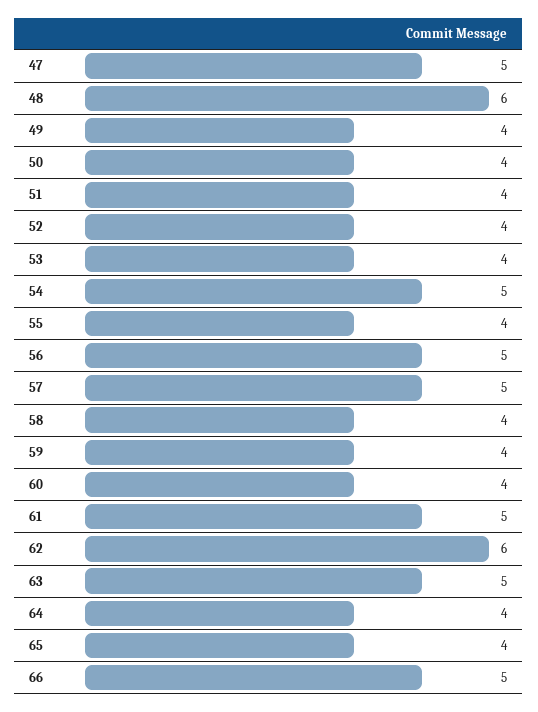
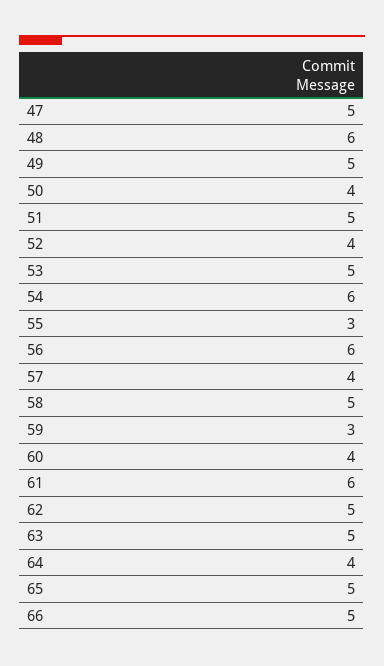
  {
    "47": 5,
    "48": 6,
-   "49": 4,
+   "49": 5,
    "50": 4,
-   "51": 4,
+   "51": 5,
    "52": 4,
-   "53": 4,
+   "53": 5,
-   "54": 5,
+   "54": 6,
-   "55": 4,
+   "55": 3,
-   "56": 5,
+   "56": 6,
-   "57": 5,
+   "57": 4,
-   "58": 4,
+   "58": 5,
-   "59": 4,
+   "59": 3,
    "60": 4,
-   "61": 5,
+   "61": 6,
-   "62": 6,
+   "62": 5,
    "63": 5,
    "64": 4,
-   "65": 4,
+   "65": 5,
    "66": 5
  }

